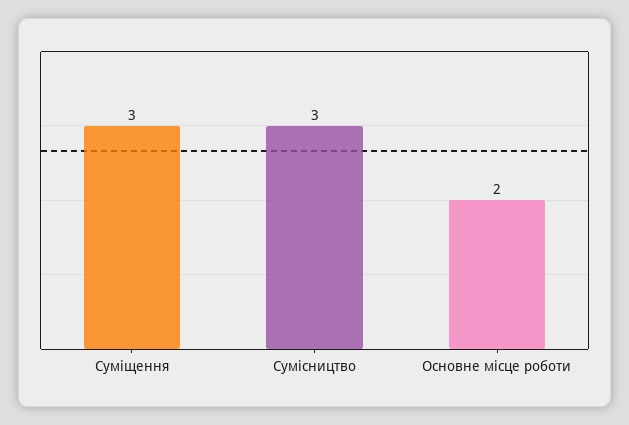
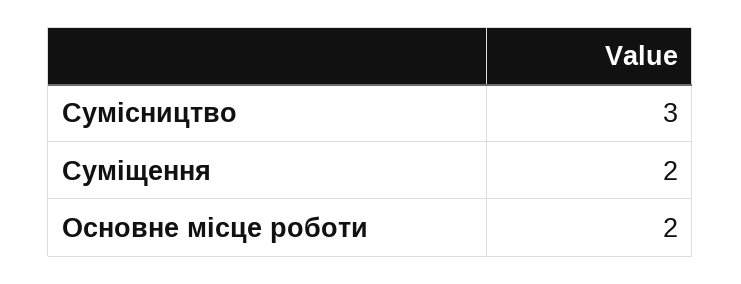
  {
-   "Суміщення": 3,
+   "Суміщення": 2,
    "Сумісництво": 3,
    "Основне місце роботи": 2
  }

